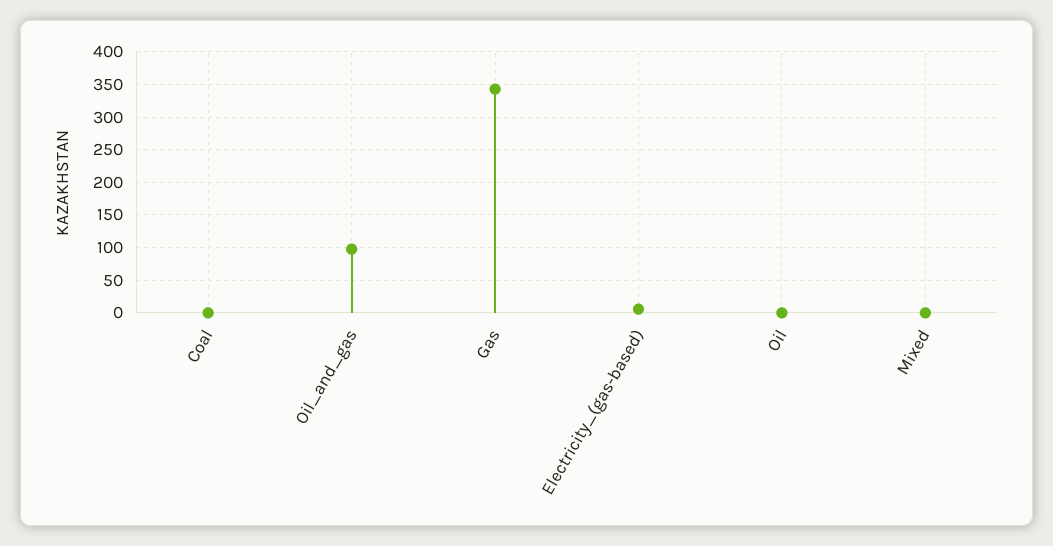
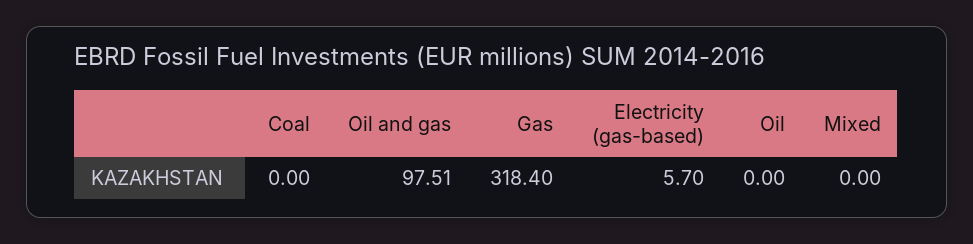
  {
    "Coal": 0,
    "Oil_and_gas": 97.51,
-   "Gas": 340,
+   "Gas": 318.4,
    "Electricity_(gas-based)": 5.7,
    "Oil": 0,
    "Mixed": 0
  }

